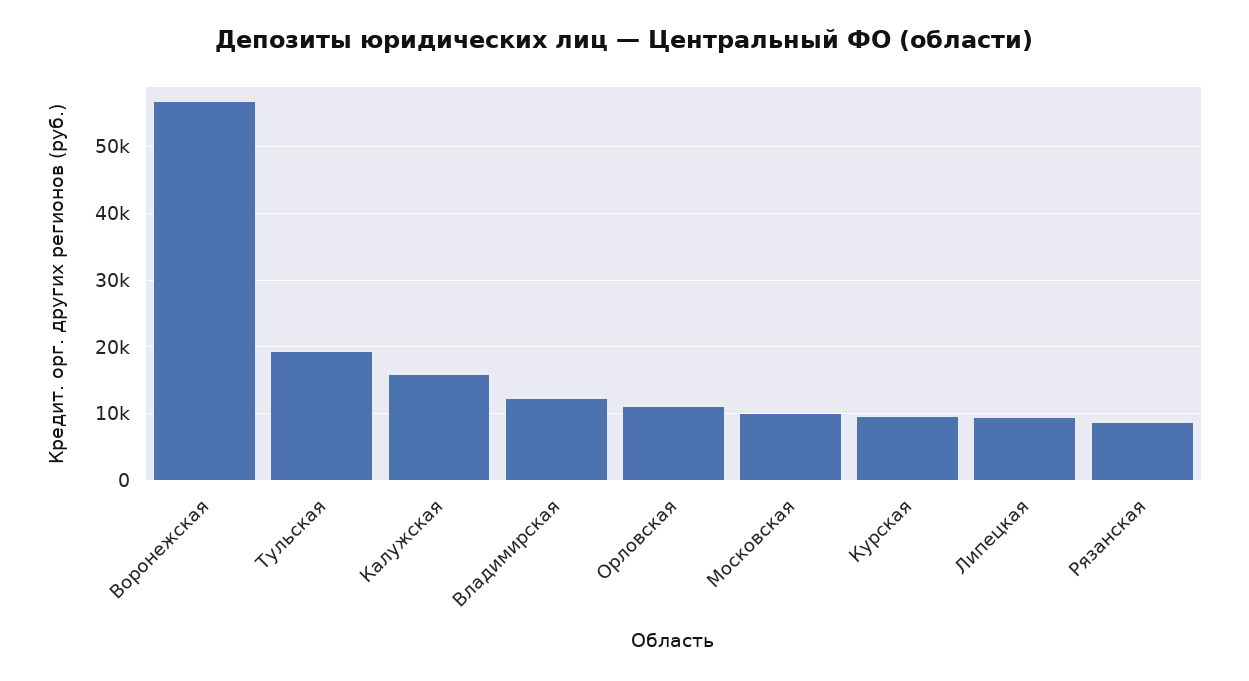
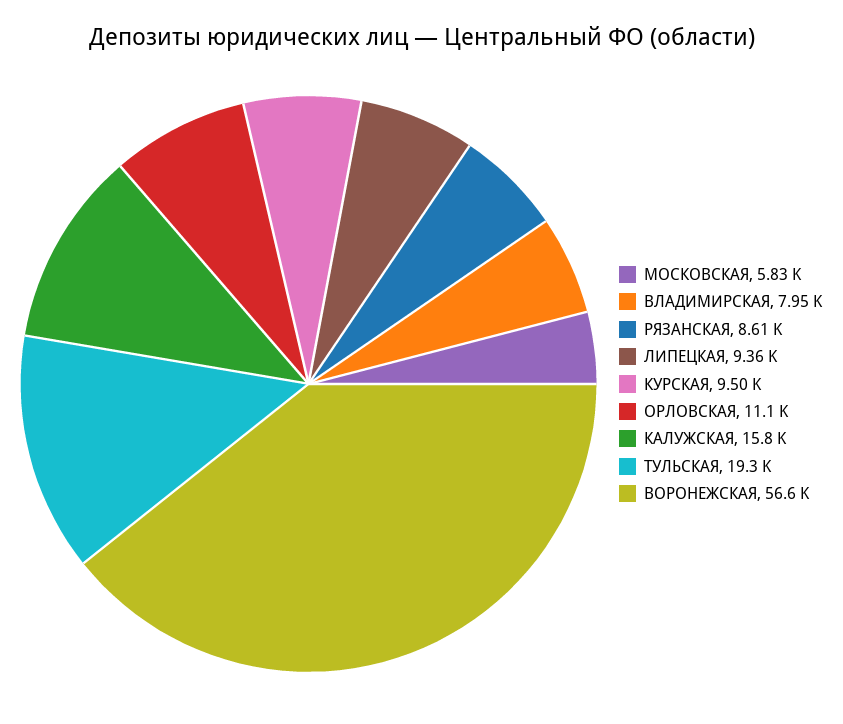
  {
    "Воронежская": 56600,
    "Тульская": 19300,
    "Калужская": 15800,
-   "Владимирская": 12000,
+   "Владимирская": 7950,
    "Орловская": 11100,
-   "Московская": 10000,
+   "Московская": 5830,
    "Курская": 9500,
    "Липецкая": 9360,
    "Рязанская": 8610
  }

